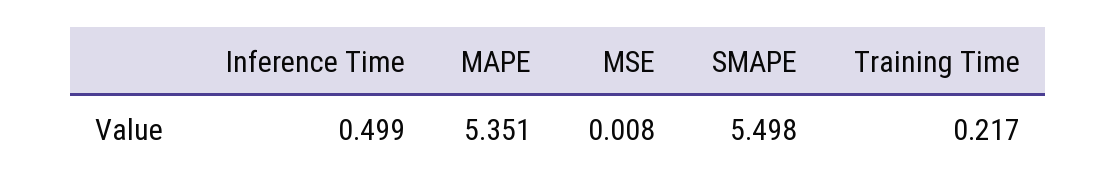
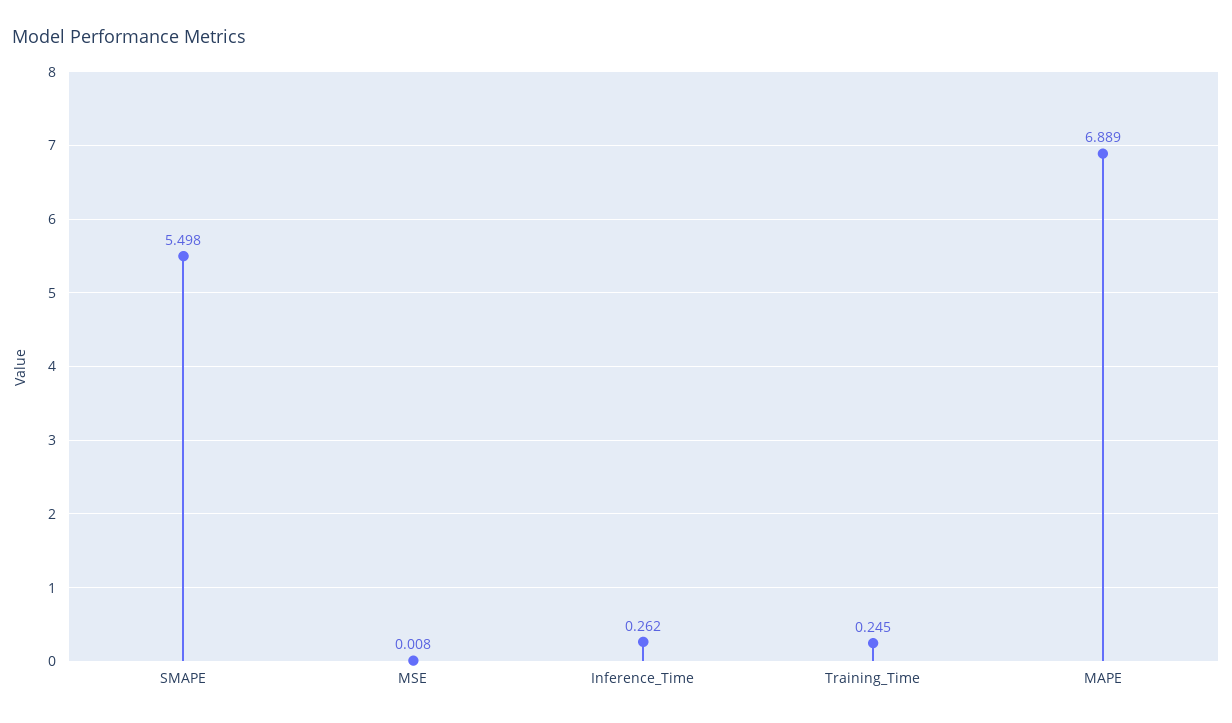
  {
-   "Inference Time": 0.499,
+   "Inference Time": 0.262,
-   "MAPE": 5.351,
+   "MAPE": 6.889,
    "MSE": 0.008,
    "SMAPE": 5.498,
-   "Training Time": 0.217
+   "Training Time": 0.245
  }

